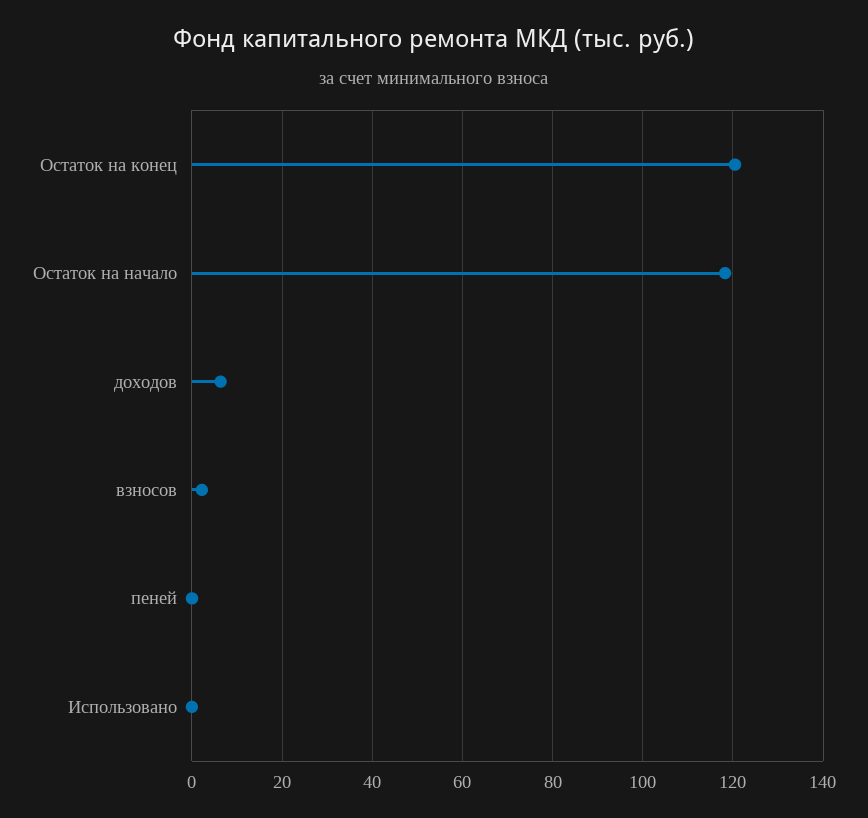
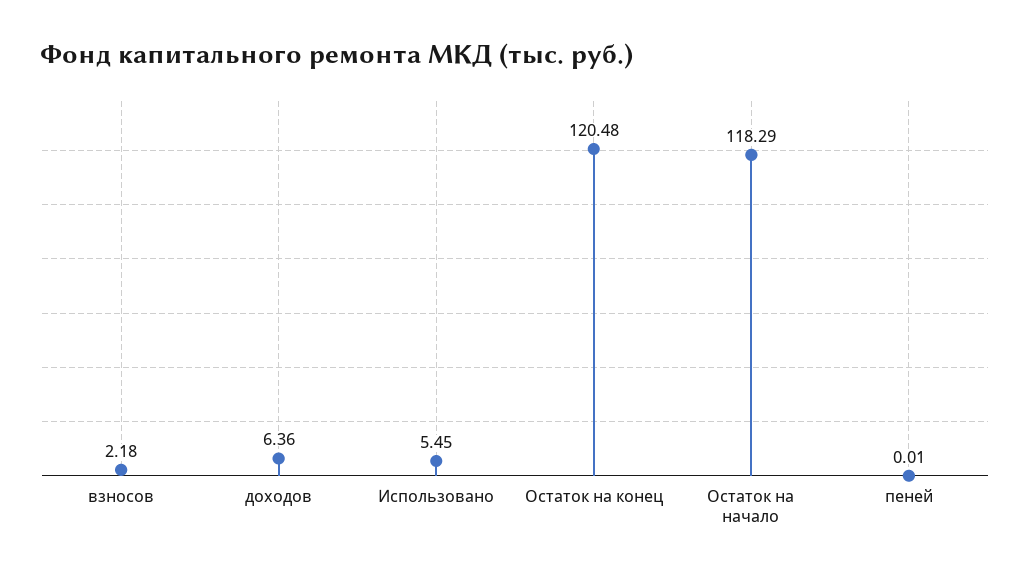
  {
    "Остаток на конец": 120.48,
    "Остаток на начало": 118.29,
    "доходов": 6.36,
    "взносов": 2.18,
    "пеней": 0.01,
-   "Использовано": 0
+   "Использовано": 5.45
  }

